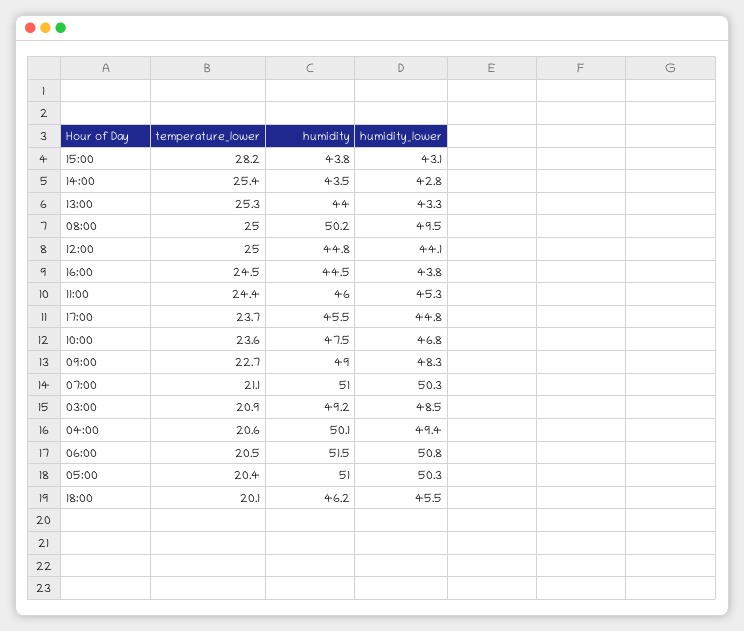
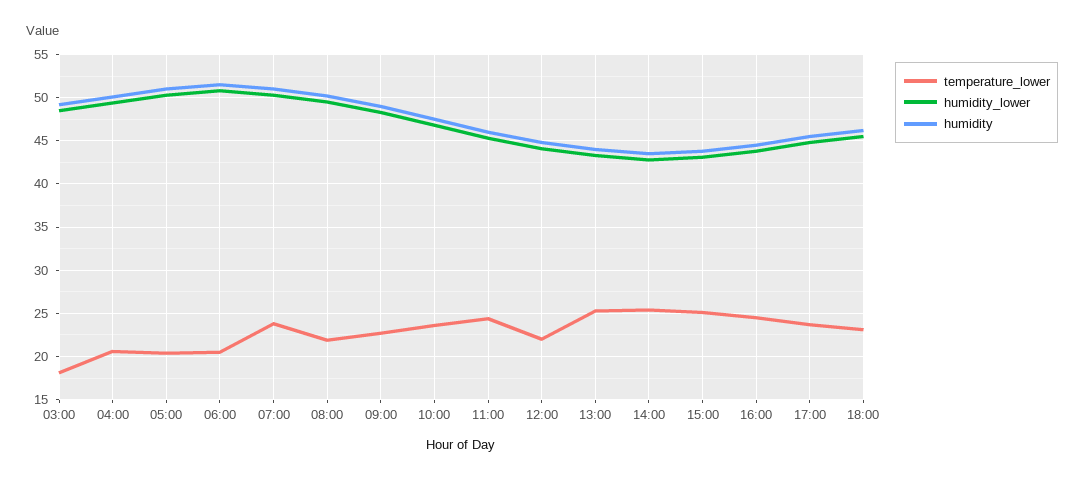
  {
    "temperature_lower": {
-     "15:00": 28.2,
+     "15:00": 25,
      "14:00": 25.4,
      "13:00": 25.3,
-     "08:00": 25,
+     "08:00": 22,
-     "12:00": 25,
+     "12:00": 22,
      "16:00": 24.5,
      "11:00": 24.4,
      "17:00": 23.7,
      "10:00": 23.6,
      "09:00": 22.7,
-     "07:00": 21.1,
+     "07:00": 24,
-     "03:00": 20.9,
+     "03:00": 18,
      "04:00": 20.6,
      "06:00": 20.5,
      "05:00": 20.4,
-     "18:00": 20.1
+     "18:00": 23
    },
    "humidity": {
      "15:00": 43.8,
      "14:00": 43.5,
      "13:00": 44,
      "08:00": 50.2,
      "12:00": 44.8,
      "16:00": 44.5,
      "11:00": 46,
      "17:00": 45.5,
      "10:00": 47.5,
      "09:00": 49,
      "07:00": 51,
      "03:00": 49.2,
      "04:00": 50.1,
      "06:00": 51.5,
      "05:00": 51,
      "18:00": 46.2
    },
    "humidity_lower": {
      "15:00": 43.1,
      "14:00": 42.8,
      "13:00": 43.3,
      "08:00": 49.5,
      "12:00": 44.1,
      "16:00": 43.8,
      "11:00": 45.3,
      "17:00": 44.8,
      "10:00": 46.8,
      "09:00": 48.3,
      "07:00": 50.3,
      "03:00": 48.5,
      "04:00": 49.4,
      "06:00": 50.8,
      "05:00": 50.3,
      "18:00": 45.5
    }
  }

